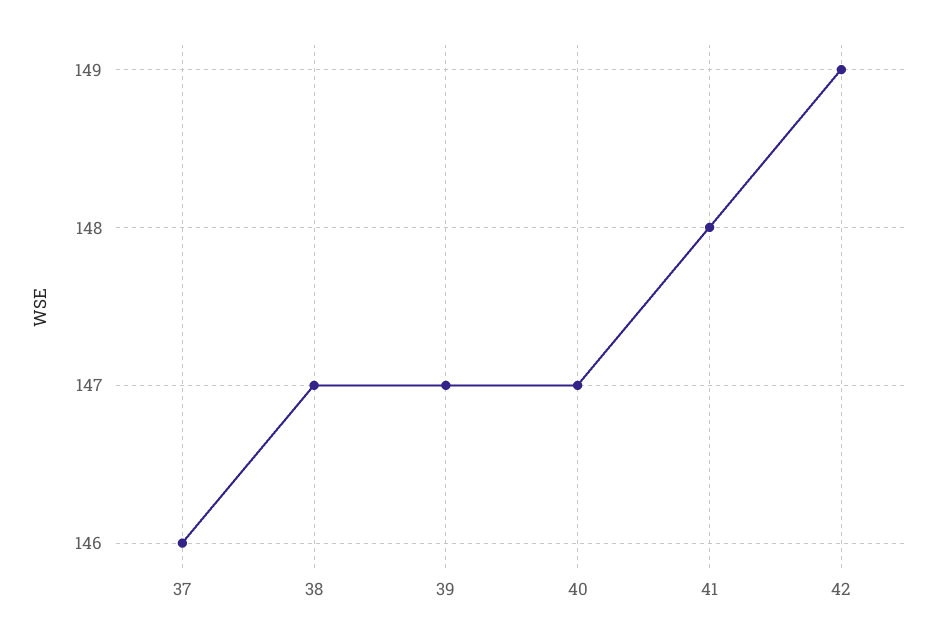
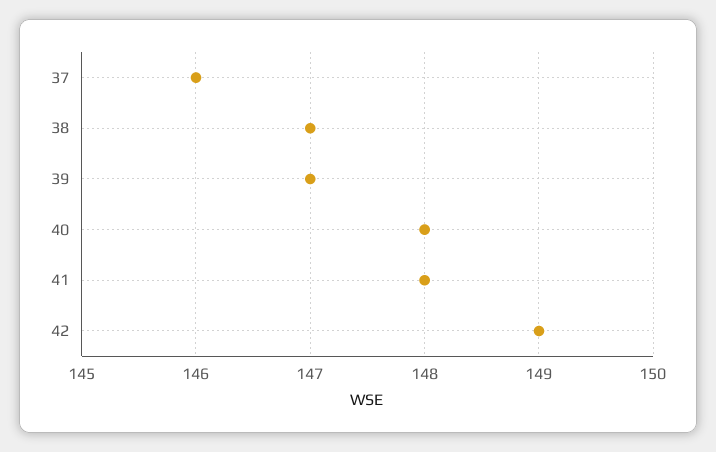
  {
    "37": 146,
    "38": 147,
    "39": 147,
-   "40": 147,
+   "40": 148,
    "41": 148,
    "42": 149
  }

